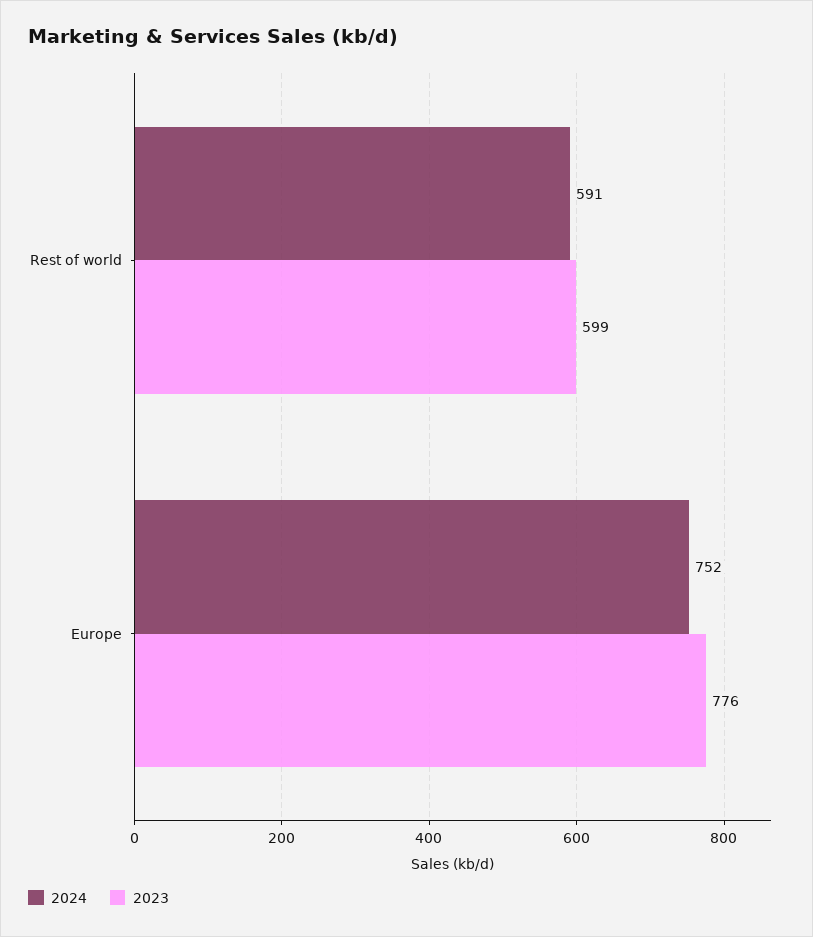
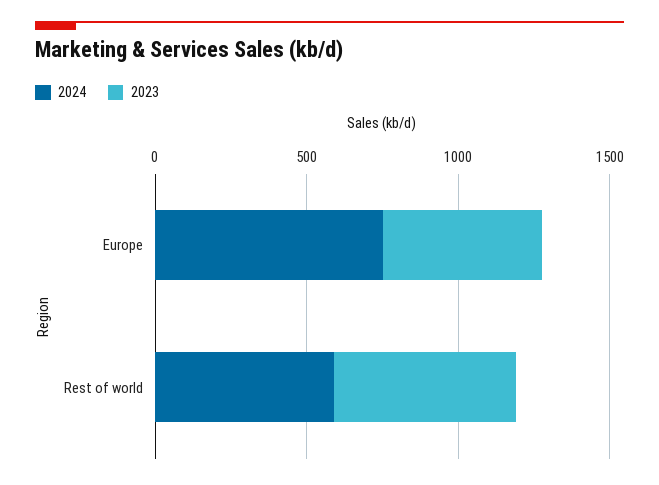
  {
    "2024": {
      "Rest of world": 591,
      "Europe": 752
    },
    "2023": {
      "Rest of world": 599,
-     "Europe": 776
+     "Europe": 500
    }
  }

